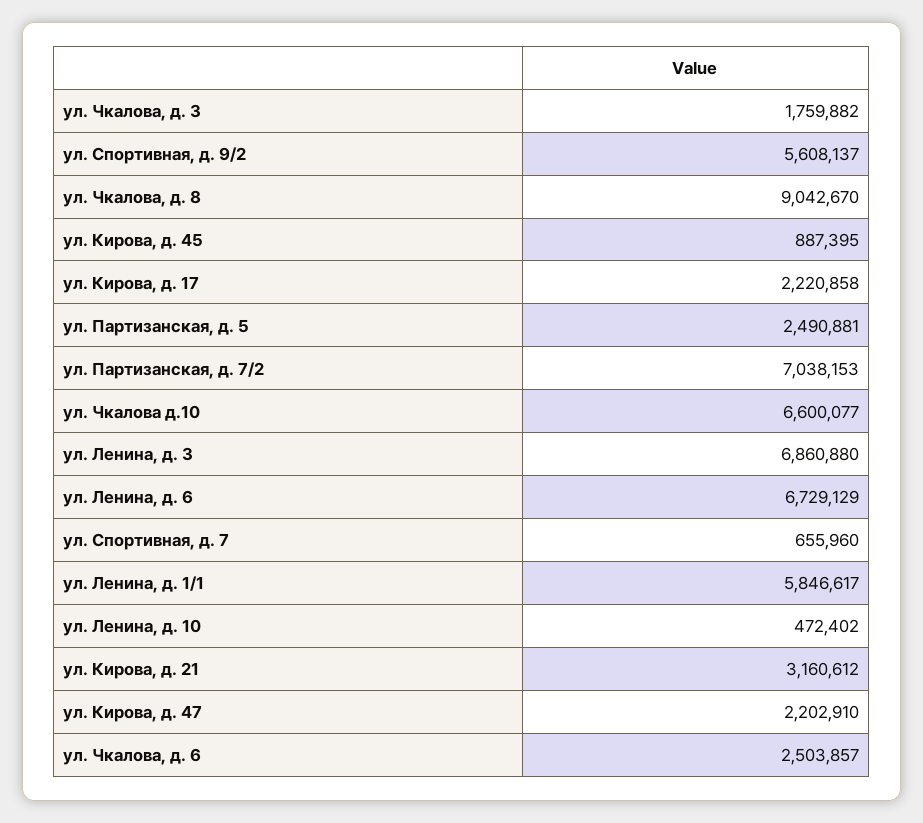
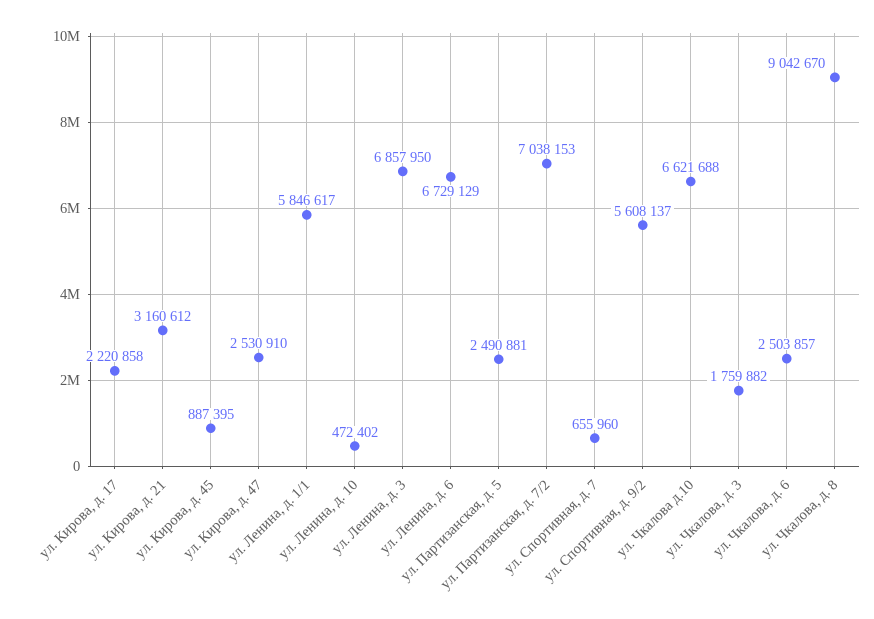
  {
    "ул. Чкалова, д. 3": 1759882,
    "ул. Спортивная, д. 9/2": 5608137,
    "ул. Чкалова, д. 8": 9042670,
    "ул. Кирова, д. 45": 887395,
    "ул. Кирова, д. 17": 2220858,
    "ул. Партизанская, д. 5": 2490881,
    "ул. Партизанская, д. 7/2": 7038153,
-   "ул. Чкалова д.10": 6600077,
+   "ул. Чкалова д.10": 6621688,
-   "ул. Ленина, д. 3": 6860880,
+   "ул. Ленина, д. 3": 6857950,
    "ул. Ленина, д. 6": 6729129,
    "ул. Спортивная, д. 7": 655960,
    "ул. Ленина, д. 1/1": 5846617,
    "ул. Ленина, д. 10": 472402,
    "ул. Кирова, д. 21": 3160612,
-   "ул. Кирова, д. 47": 2202910,
+   "ул. Кирова, д. 47": 2530910,
    "ул. Чкалова, д. 6": 2503857
  }

